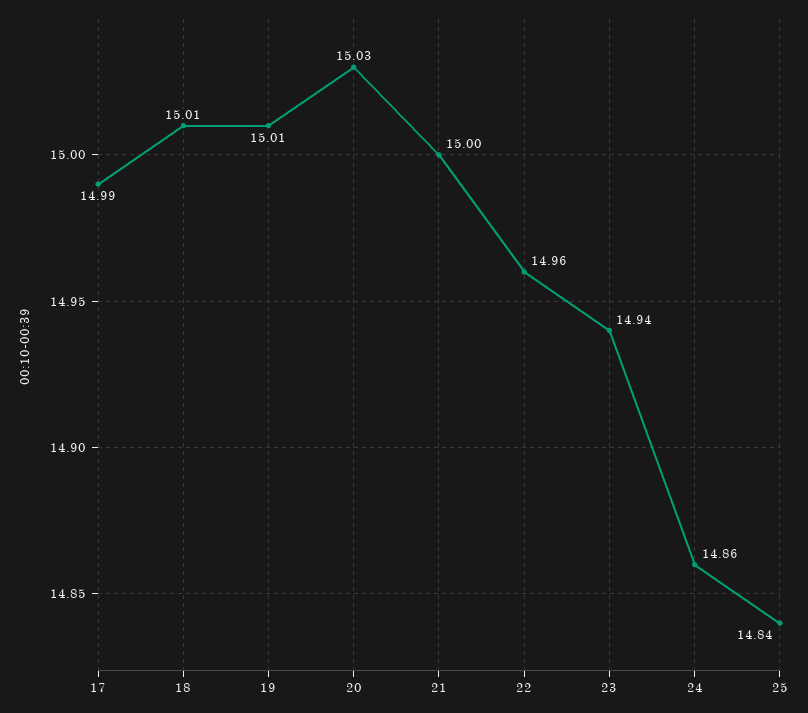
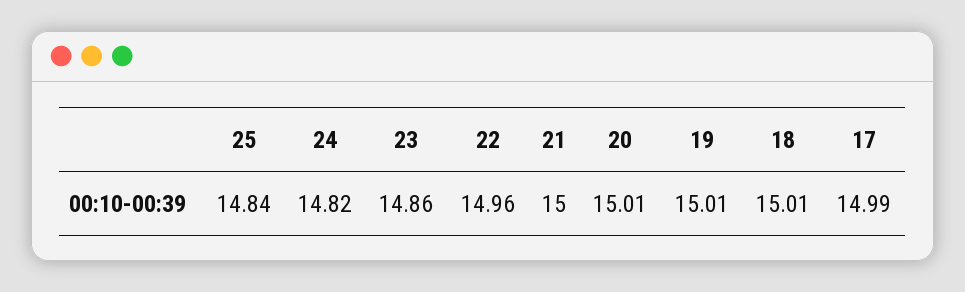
  {
    "17": 14.99,
    "18": 15.01,
    "19": 15.01,
-   "20": 15.03,
+   "20": 15.01,
    "21": 15,
    "22": 14.96,
-   "23": 14.94,
+   "23": 14.86,
-   "24": 14.86,
+   "24": 14.82,
    "25": 14.84
  }

